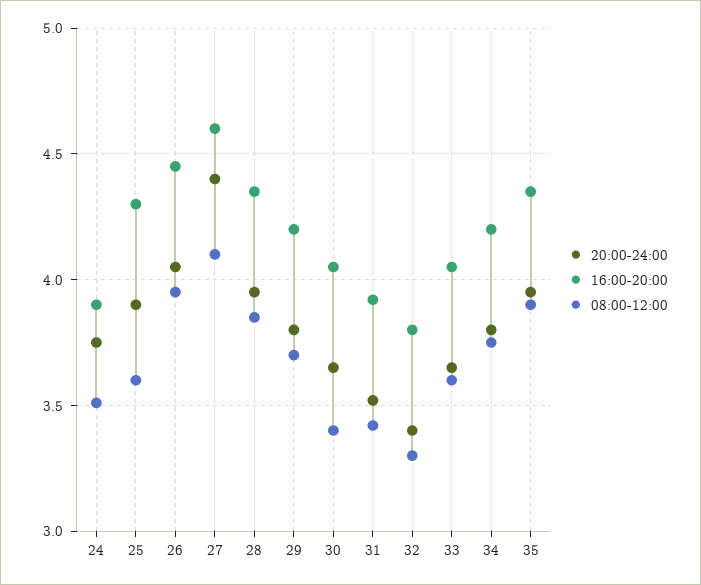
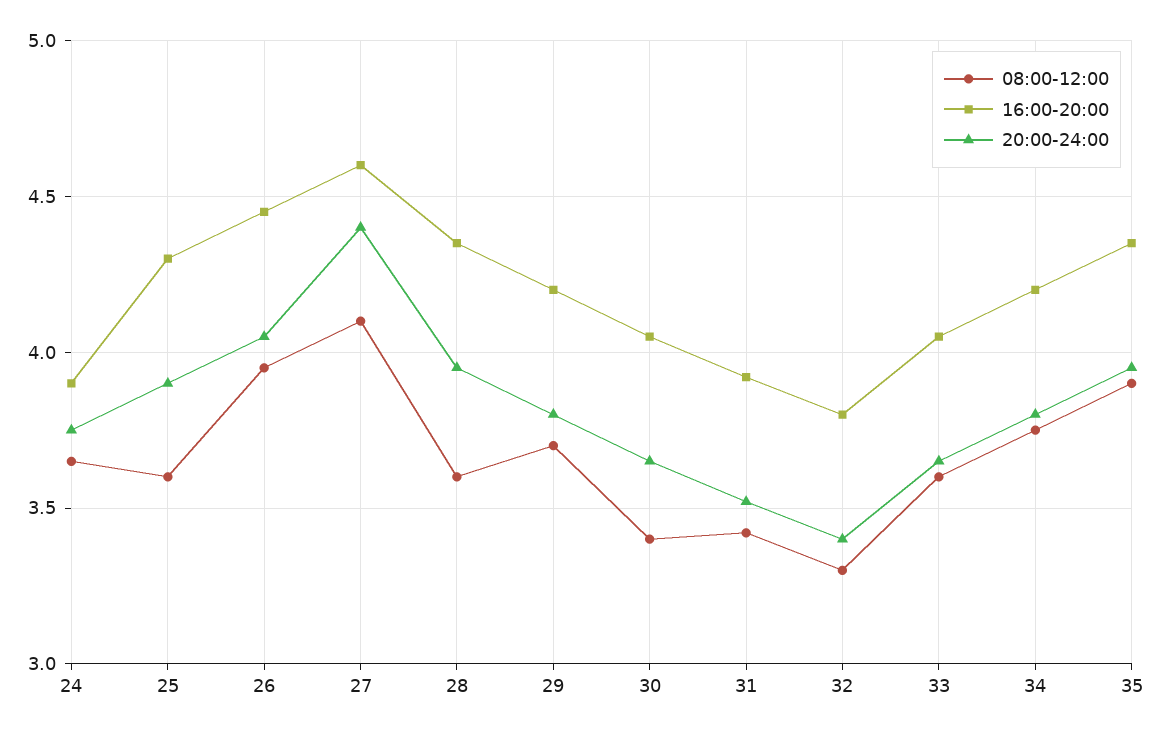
  {
    "20:00-24:00": {
      "24": 3.75,
      "25": 3.9,
      "26": 4.05,
      "27": 4.4,
      "28": 3.95,
      "29": 3.8,
      "30": 3.65,
      "31": 3.5,
      "32": 3.4,
      "33": 3.65,
      "34": 3.8,
      "35": 3.95
    },
    "16:00-20:00": {
      "24": 3.9,
      "25": 4.3,
      "26": 4.45,
      "27": 4.6,
      "28": 4.35,
      "29": 4.2,
      "30": 4.05,
      "31": 3.9,
      "32": 3.8,
      "33": 4.05,
      "34": 4.2,
      "35": 4.35
    },
    "08:00-12:00": {
-     "24": 3.5,
+     "24": 3.65,
      "25": 3.6,
      "26": 3.95,
      "27": 4.1,
-     "28": 3.85,
+     "28": 3.6,
      "29": 3.7,
      "30": 3.4,
      "31": 3.4,
      "32": 3.3,
      "33": 3.6,
      "34": 3.75,
      "35": 3.9
    }
  }

